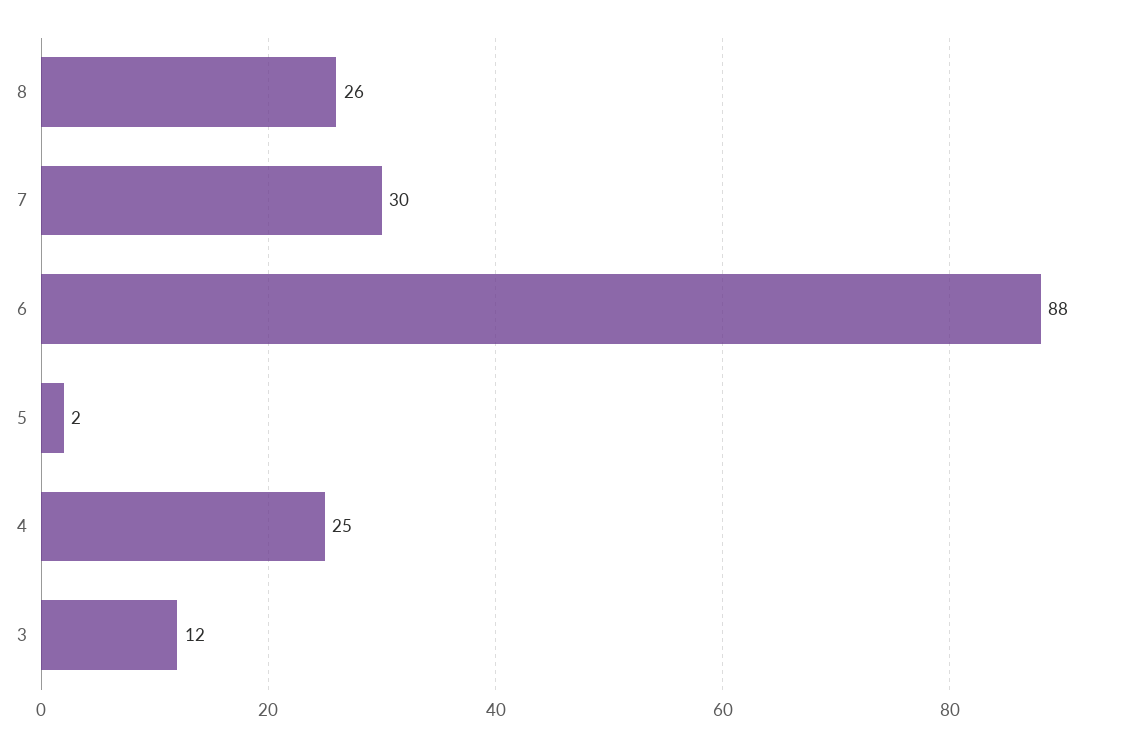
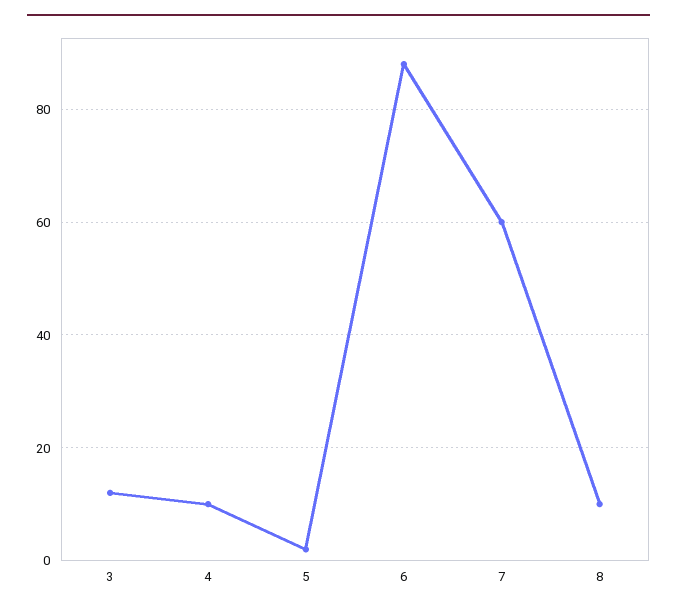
  {
-   "8": 26,
+   "8": 10,
-   "7": 30,
+   "7": 60,
    "6": 88,
    "5": 2,
-   "4": 25,
+   "4": 10,
    "3": 12
  }

